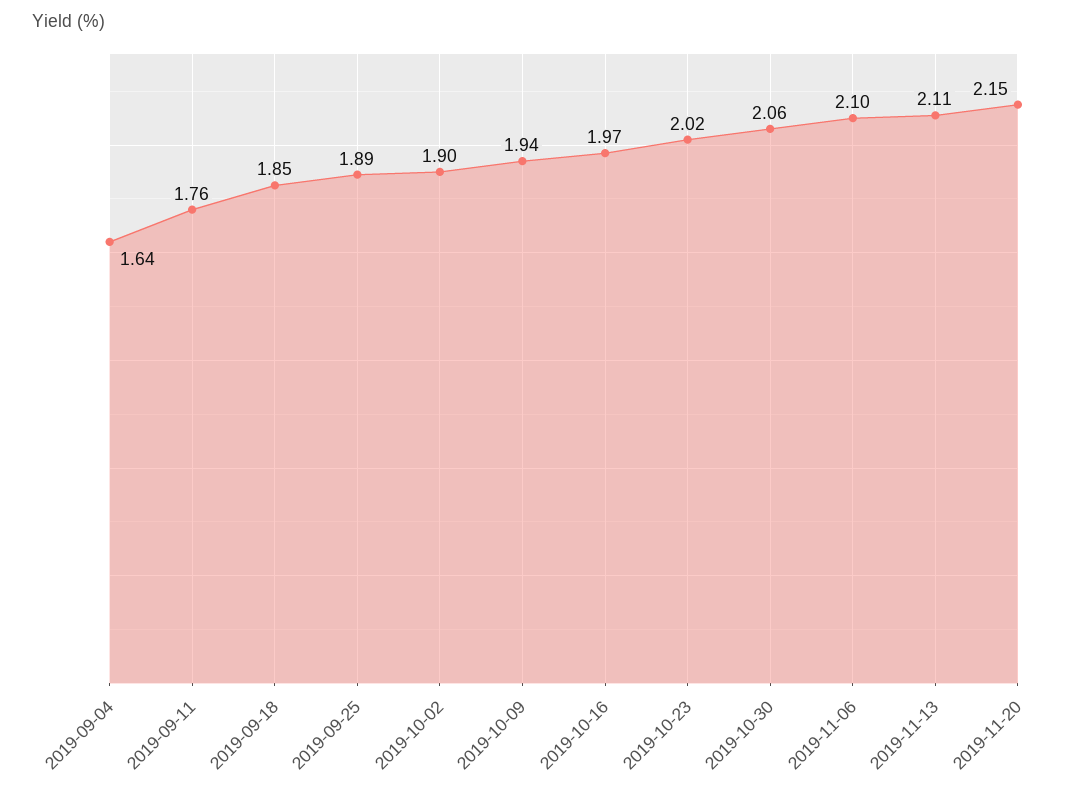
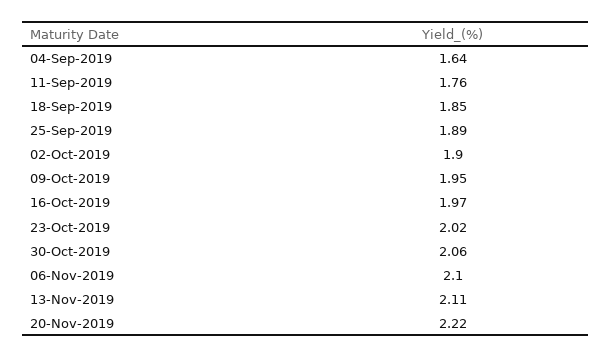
  {
    "2019-09-04": 1.64,
    "2019-09-11": 1.76,
    "2019-09-18": 1.85,
    "2019-09-25": 1.89,
    "2019-10-02": 1.9,
-   "2019-10-09": 1.94,
+   "2019-10-09": 1.95,
    "2019-10-16": 1.97,
    "2019-10-23": 2.02,
    "2019-10-30": 2.06,
    "2019-11-06": 2.1,
    "2019-11-13": 2.11,
-   "2019-11-20": 2.15
+   "2019-11-20": 2.22
  }

